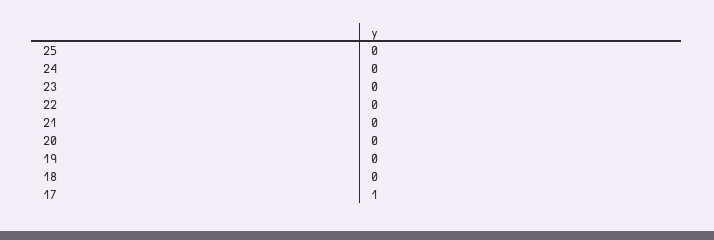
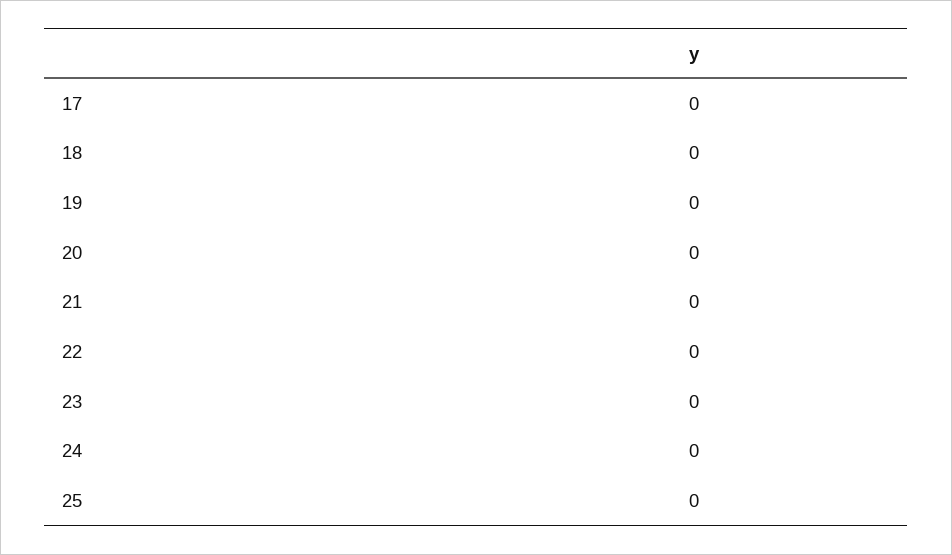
  {
    "25": 0,
    "24": 0,
    "23": 0,
    "22": 0,
    "21": 0,
    "20": 0,
    "19": 0,
    "18": 0,
-   "17": 1
+   "17": 0
  }

